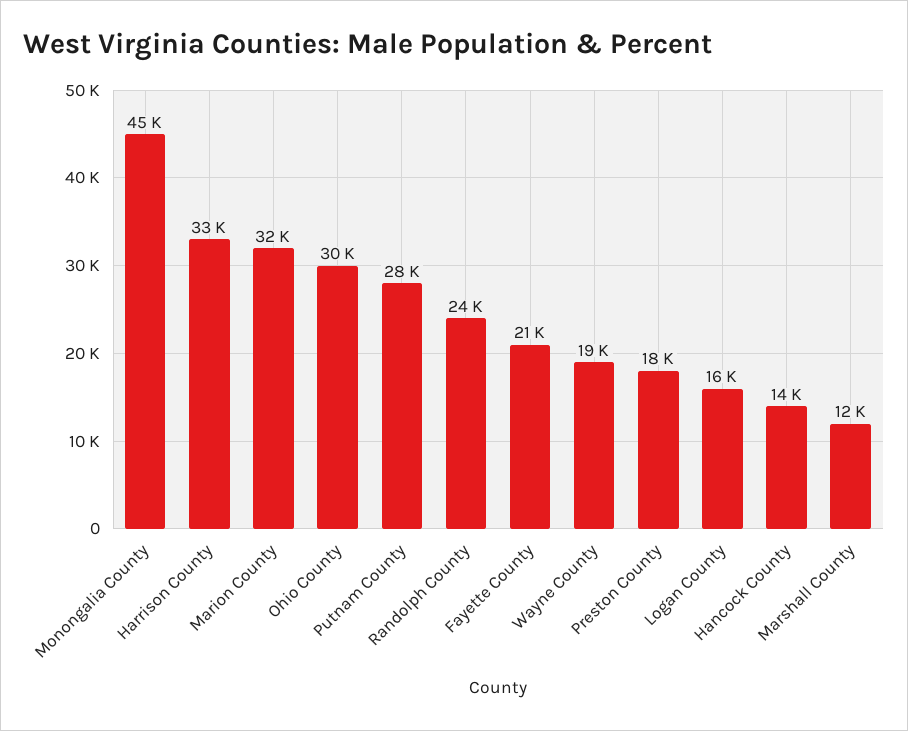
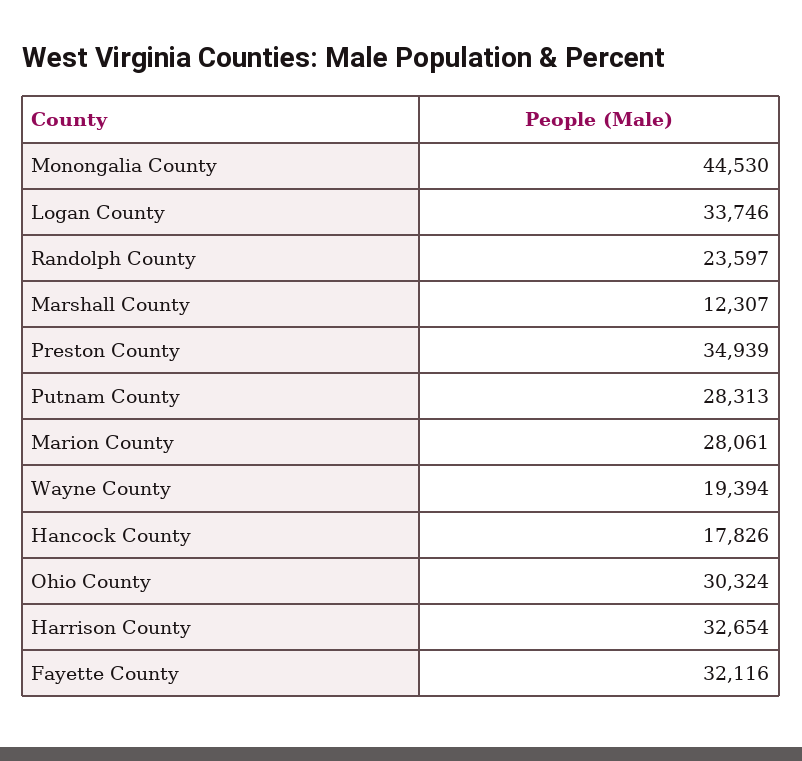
  {
    "Monongalia County": 44530,
    "Harrison County": 32654,
-   "Marion County": 32000,
+   "Marion County": 28061,
    "Ohio County": 30324,
    "Putnam County": 28313,
    "Randolph County": 23597,
-   "Fayette County": 21000,
+   "Fayette County": 32116,
    "Wayne County": 19394,
-   "Preston County": 18000,
+   "Preston County": 34939,
-   "Logan County": 16000,
+   "Logan County": 33746,
-   "Hancock County": 14000,
+   "Hancock County": 17826,
    "Marshall County": 12307
  }

